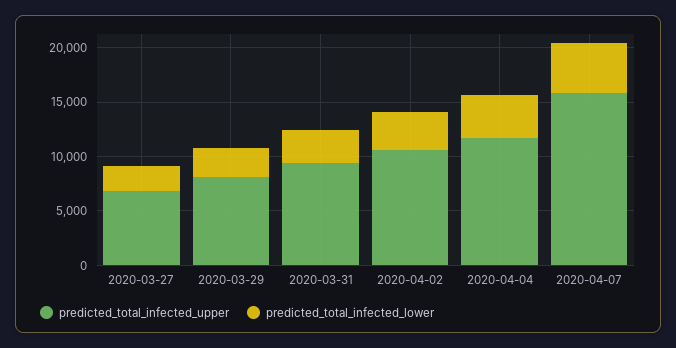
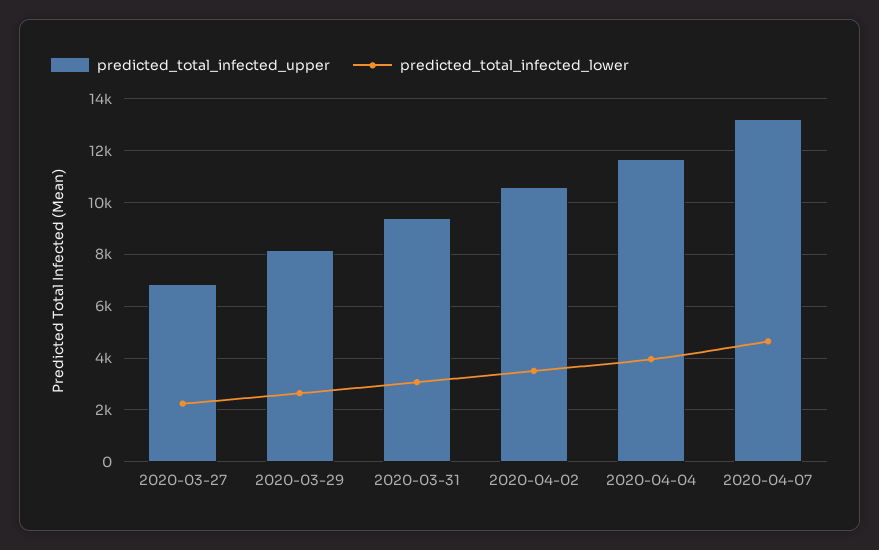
  {
    "predicted_total_infected_upper": {
      "2020-03-27": 6750,
      "2020-03-29": 8250,
      "2020-03-31": 9500,
      "2020-04-02": 10500,
      "2020-04-04": 11750,
-     "2020-04-07": 16000
+     "2020-04-07": 13250
    },
    "predicted_total_infected_lower": {
      "2020-03-27": 2250,
      "2020-03-29": 2750,
      "2020-03-31": 3000,
      "2020-04-02": 3500,
      "2020-04-04": 4000,
      "2020-04-07": 4750
    }
  }

